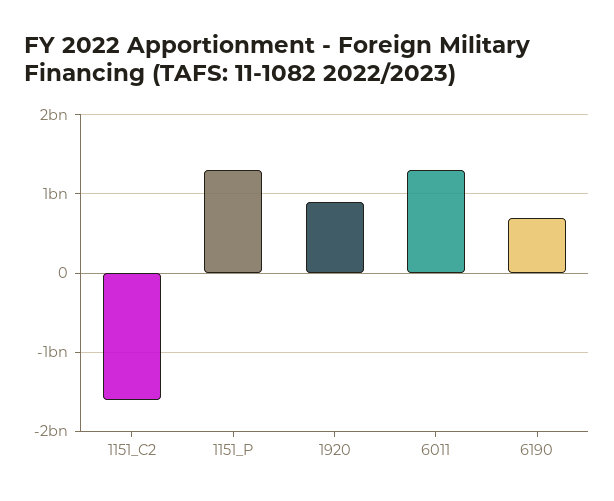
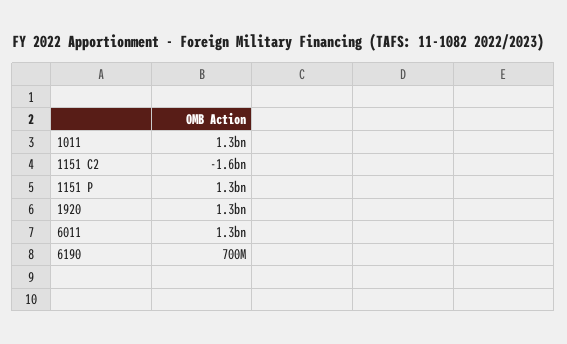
  {
    "1151_C2": -1600000000,
    "1151_P": 1300000000,
-   "1920": 900000000,
+   "1920": 1300000000,
    "6011": 1300000000,
-   "6190": 700000000
+   "6190": 700000000,
+   "1011": 1300000000
  }

